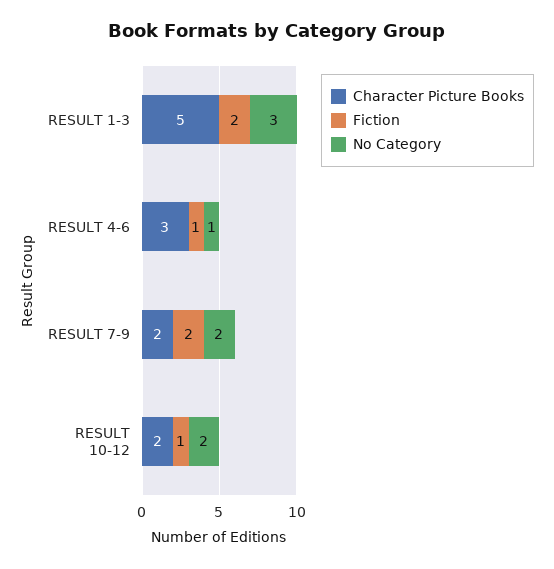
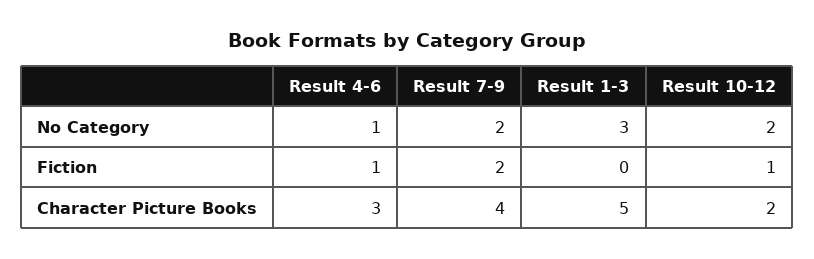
  {
    "Character Picture Books": {
      "RESULT 1-3": 5,
      "RESULT 4-6": 3,
-     "RESULT 7-9": 2,
+     "RESULT 7-9": 4,
      "RESULT 10-12": 2
    },
    "Fiction": {
-     "RESULT 1-3": 2,
+     "RESULT 1-3": 0,
      "RESULT 4-6": 1,
      "RESULT 7-9": 2,
      "RESULT 10-12": 1
    },
    "No Category": {
      "RESULT 1-3": 3,
      "RESULT 4-6": 1,
      "RESULT 7-9": 2,
      "RESULT 10-12": 2
    }
  }

